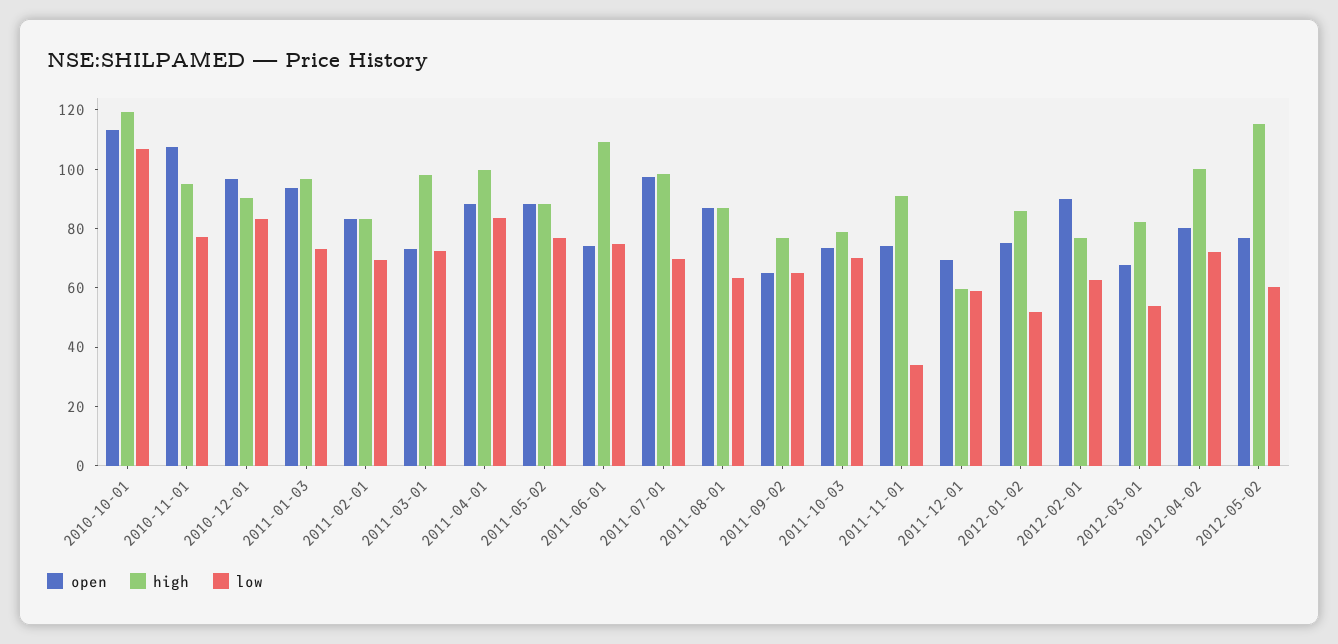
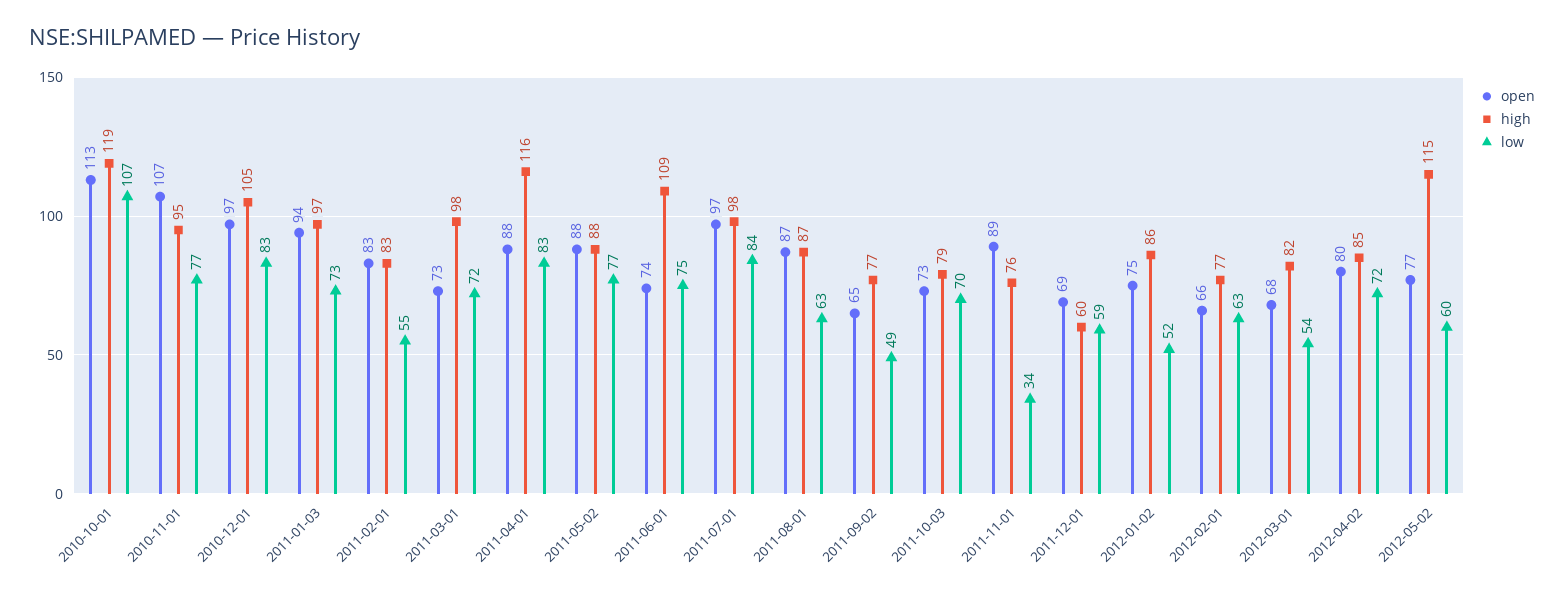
  {
    "open": {
      "2010-10-01": 113,
      "2010-11-01": 107,
      "2010-12-01": 97,
      "2011-01-03": 94,
      "2011-02-01": 83,
      "2011-03-01": 73,
      "2011-04-01": 88,
      "2011-05-02": 88,
      "2011-06-01": 74,
      "2011-07-01": 97,
      "2011-08-01": 87,
      "2011-09-02": 65,
      "2011-10-03": 73,
-     "2011-11-01": 75,
+     "2011-11-01": 89,
      "2011-12-01": 69,
      "2012-01-02": 75,
-     "2012-02-01": 90,
+     "2012-02-01": 66,
      "2012-03-01": 68,
      "2012-04-02": 80,
      "2012-05-02": 77
    },
    "high": {
      "2010-10-01": 119,
      "2010-11-01": 95,
-     "2010-12-01": 90,
+     "2010-12-01": 105,
      "2011-01-03": 97,
      "2011-02-01": 83,
      "2011-03-01": 98,
-     "2011-04-01": 100,
+     "2011-04-01": 116,
      "2011-05-02": 88,
      "2011-06-01": 109,
      "2011-07-01": 98,
      "2011-08-01": 87,
      "2011-09-02": 77,
      "2011-10-03": 79,
-     "2011-11-01": 90,
+     "2011-11-01": 76,
      "2011-12-01": 60,
      "2012-01-02": 86,
      "2012-02-01": 77,
      "2012-03-01": 82,
-     "2012-04-02": 100,
+     "2012-04-02": 85,
      "2012-05-02": 115
    },
    "low": {
      "2010-10-01": 107,
      "2010-11-01": 77,
      "2010-12-01": 83,
      "2011-01-03": 73,
-     "2011-02-01": 70,
+     "2011-02-01": 55,
      "2011-03-01": 72,
      "2011-04-01": 83,
      "2011-05-02": 77,
      "2011-06-01": 75,
-     "2011-07-01": 70,
+     "2011-07-01": 84,
      "2011-08-01": 63,
-     "2011-09-02": 65,
+     "2011-09-02": 49,
      "2011-10-03": 70,
      "2011-11-01": 34,
      "2011-12-01": 59,
      "2012-01-02": 52,
      "2012-02-01": 63,
      "2012-03-01": 54,
      "2012-04-02": 72,
      "2012-05-02": 60
    }
  }

